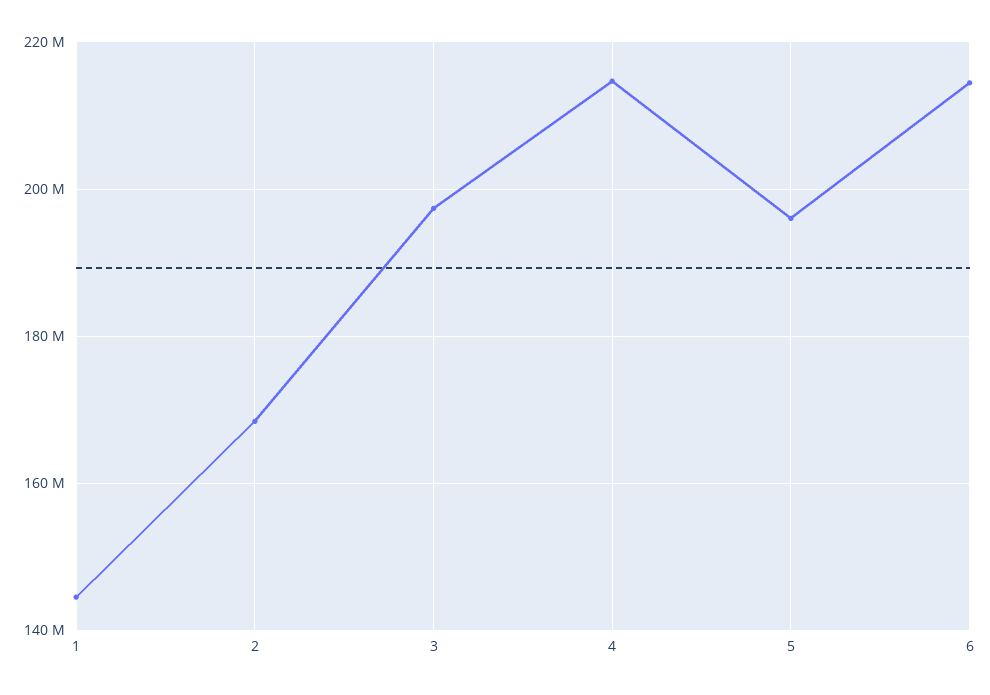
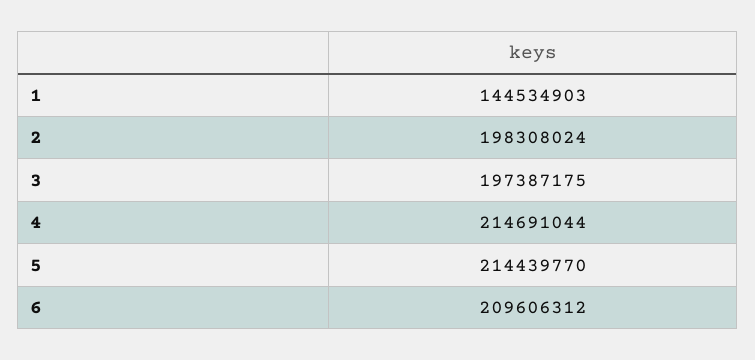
  {
    "1": 144534903,
-   "2": 168000000,
+   "2": 198308024,
    "3": 197387175,
    "4": 214691044,
-   "5": 196000000,
+   "5": 214439770,
-   "6": 214000000
+   "6": 209606312
  }

